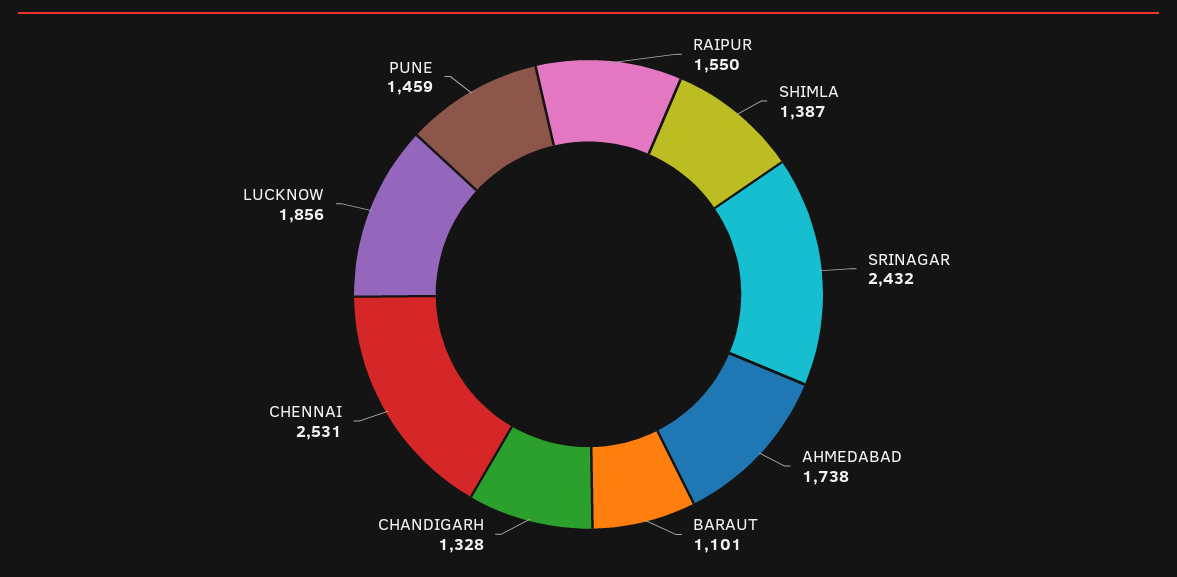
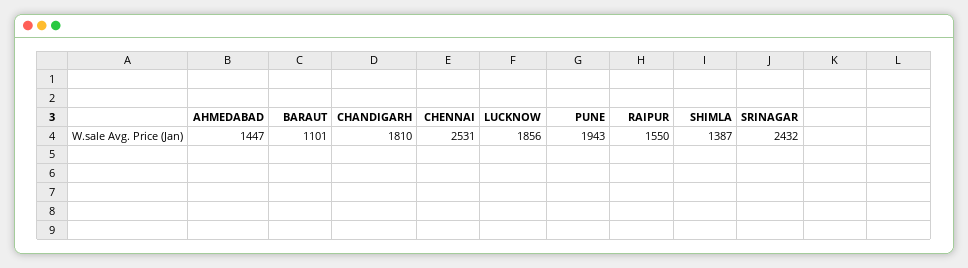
  {
    "RAIPUR": 1550,
    "SHIMLA": 1387,
    "SRINAGAR": 2432,
-   "AHMEDABAD": 1738,
+   "AHMEDABAD": 1447,
    "BARAUT": 1101,
-   "CHANDIGARH": 1328,
+   "CHANDIGARH": 1810,
    "CHENNAI": 2531,
    "LUCKNOW": 1856,
-   "PUNE": 1459
+   "PUNE": 1943
  }

